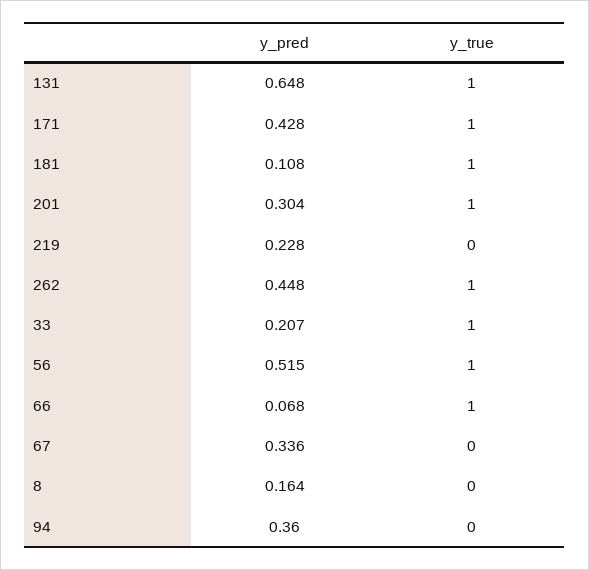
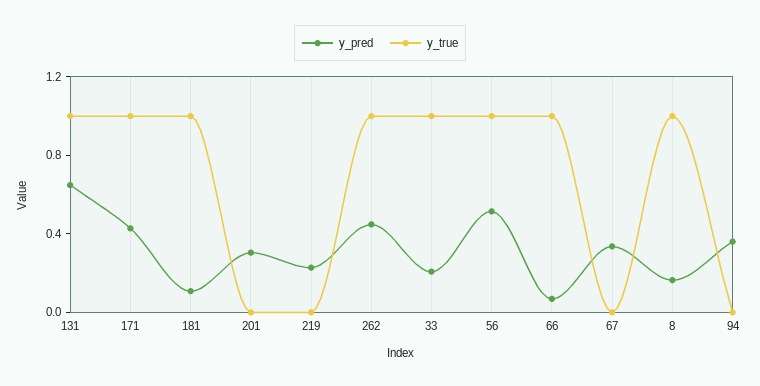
  {
    "y_pred": {
      "131": 0.648,
      "171": 0.428,
      "181": 0.108,
      "201": 0.304,
      "219": 0.228,
      "262": 0.448,
      "33": 0.207,
      "56": 0.515,
      "66": 0.068,
      "67": 0.336,
      "8": 0.164,
      "94": 0.36
    },
    "y_true": {
      "131": 1,
      "171": 1,
      "181": 1,
-     "201": 1,
+     "201": 0,
      "219": 0,
      "262": 1,
      "33": 1,
      "56": 1,
      "66": 1,
      "67": 0,
-     "8": 0,
+     "8": 1,
      "94": 0
    }
  }

